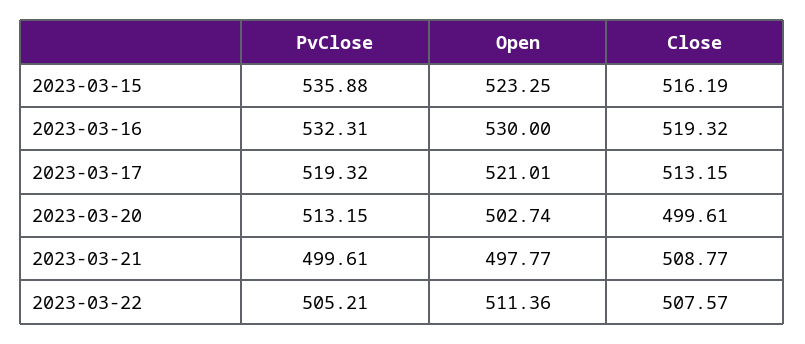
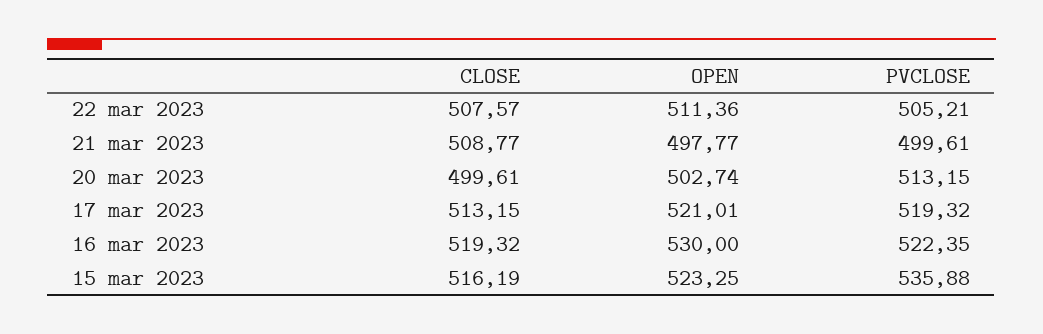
  {
    "PvClose": {
      "2023-03-15": 535.88,
-     "2023-03-16": 532.31,
+     "2023-03-16": 522.35,
      "2023-03-17": 519.32,
      "2023-03-20": 513.15,
      "2023-03-21": 499.61,
      "2023-03-22": 505.21
    },
    "Open": {
      "2023-03-15": 523.25,
      "2023-03-16": 530,
      "2023-03-17": 521.01,
      "2023-03-20": 502.74,
      "2023-03-21": 497.77,
      "2023-03-22": 511.36
    },
    "Close": {
      "2023-03-15": 516.19,
      "2023-03-16": 519.32,
      "2023-03-17": 513.15,
      "2023-03-20": 499.61,
      "2023-03-21": 508.77,
      "2023-03-22": 507.57
    }
  }

